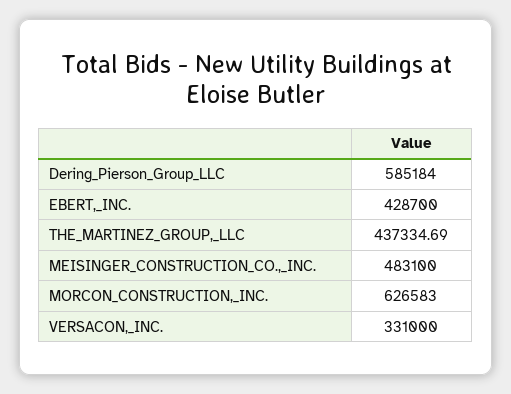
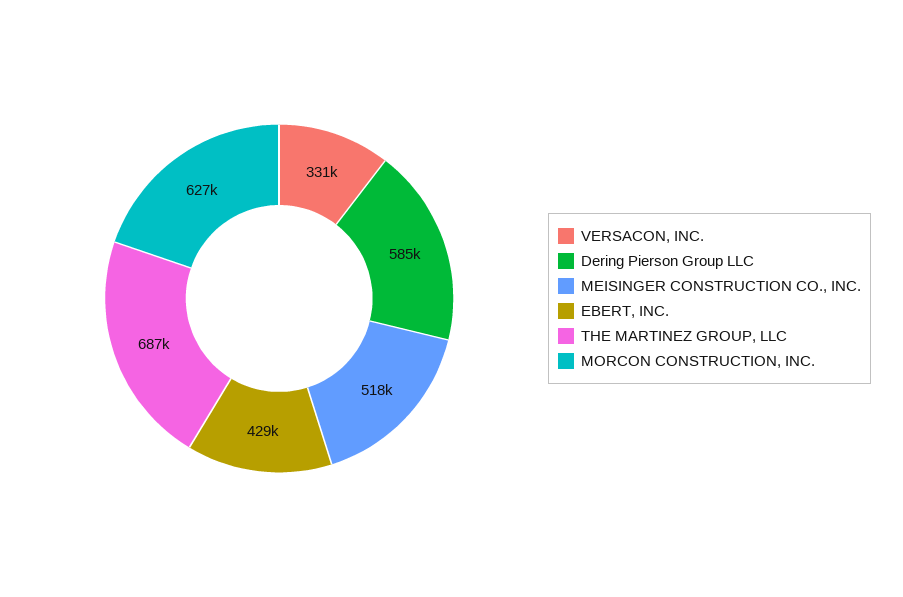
  {
    "Dering_Pierson_Group_LLC": 585184,
    "EBERT,_INC.": 428700,
-   "THE_MARTINEZ_GROUP,_LLC": 437334.69,
+   "THE_MARTINEZ_GROUP,_LLC": 687000,
-   "MEISINGER_CONSTRUCTION_CO.,_INC.": 483100,
+   "MEISINGER_CONSTRUCTION_CO.,_INC.": 518000,
    "MORCON_CONSTRUCTION,_INC.": 626583,
    "VERSACON,_INC.": 331000
  }

